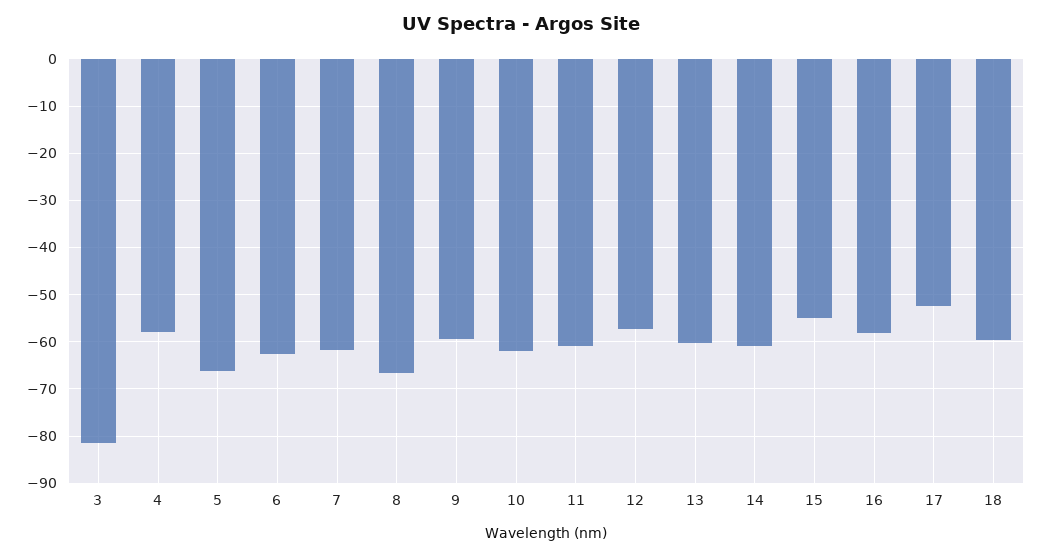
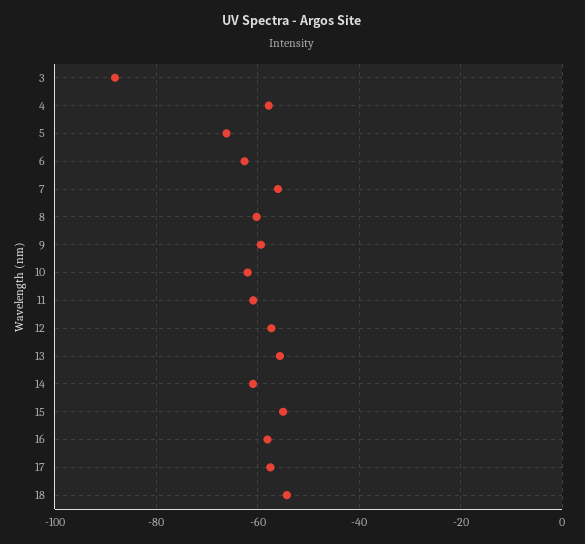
  {
-   "3": -82,
+   "3": -88,
    "4": -58,
    "5": -66,
    "6": -62,
-   "7": -62,
+   "7": -56,
-   "8": -66,
+   "8": -60,
    "9": -60,
    "10": -62,
    "11": -60,
    "12": -58,
-   "13": -60,
+   "13": -56,
    "14": -60,
    "15": -56,
    "16": -58,
-   "17": -52,
+   "17": -58,
-   "18": -60
+   "18": -54
  }

